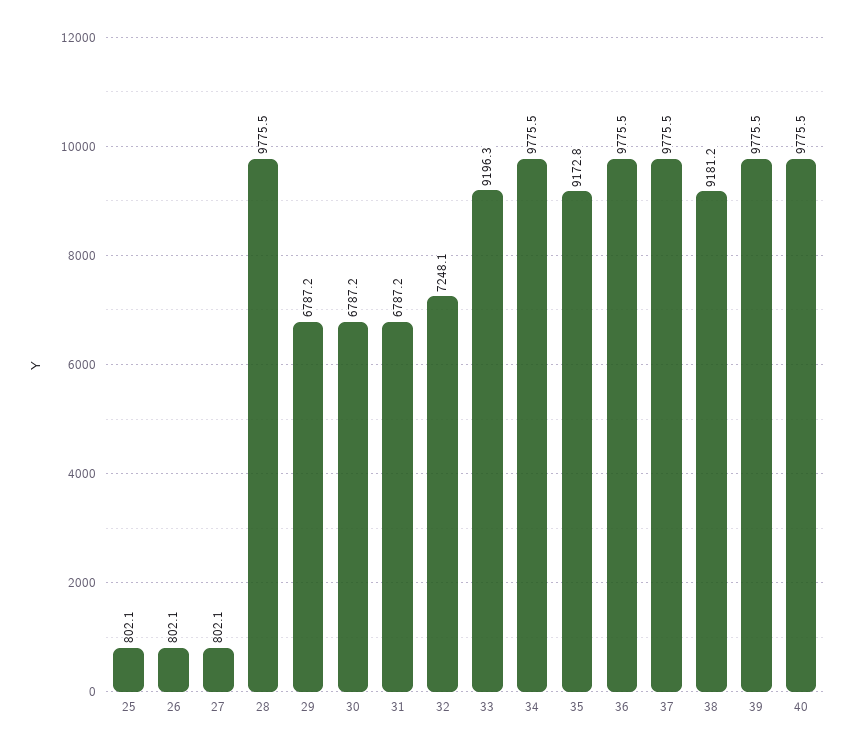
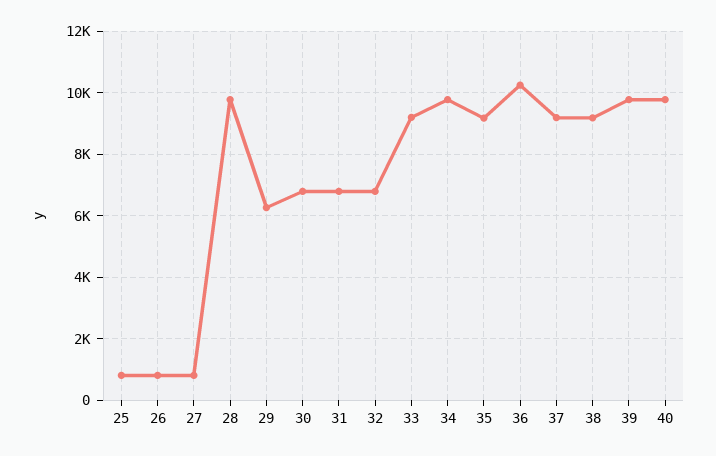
  {
    "25": 802.1,
    "26": 802.1,
    "27": 802.1,
    "28": 9775.5,
-   "29": 6787.2,
+   "29": 6200,
    "30": 6787.2,
    "31": 6787.2,
-   "32": 7248.1,
+   "32": 6800,
    "33": 9196.3,
    "34": 9775.5,
    "35": 9172.8,
-   "36": 9775.5,
+   "36": 10200,
-   "37": 9775.5,
+   "37": 9200,
    "38": 9181.2,
    "39": 9775.5,
    "40": 9775.5
  }

